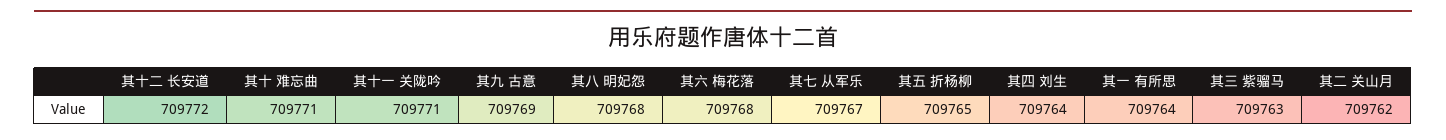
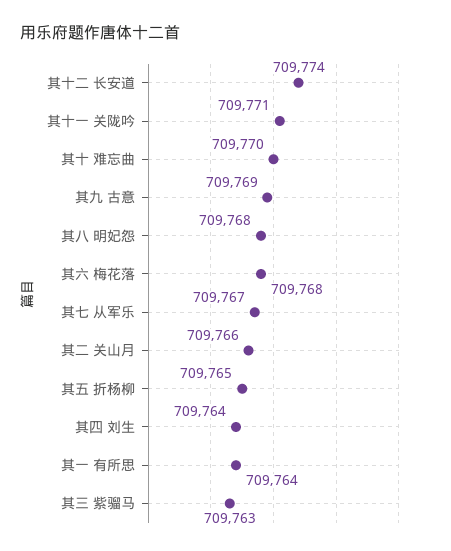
  {
-   "其十二 长安道": 709772,
+   "其十二 长安道": 709774,
-   "其十 难忘曲": 709771,
+   "其十 难忘曲": 709770,
    "其十一 关陇吟": 709771,
    "其九 古意": 709769,
    "其八 明妃怨": 709768,
    "其六 梅花落": 709768,
    "其七 从军乐": 709767,
    "其五 折杨柳": 709765,
    "其四 刘生": 709764,
    "其一 有所思": 709764,
    "其三 紫骝马": 709763,
-   "其二 关山月": 709762
+   "其二 关山月": 709766
  }

